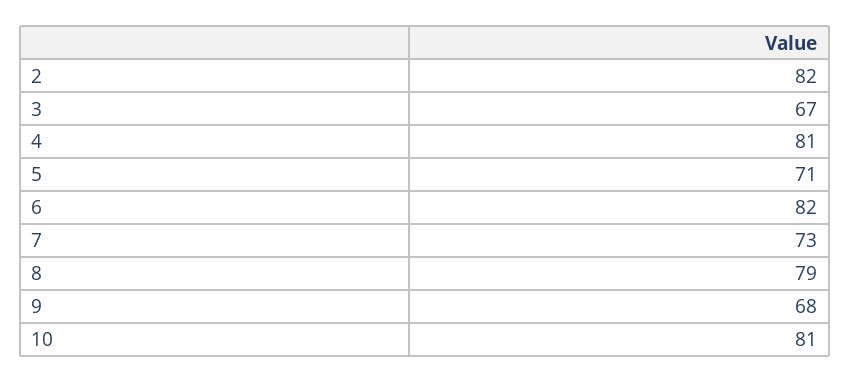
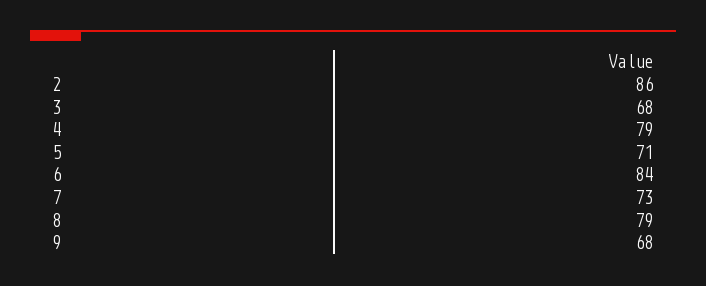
  {
-   "2": 82,
+   "2": 86,
-   "3": 67,
+   "3": 68,
-   "4": 81,
+   "4": 79,
    "5": 71,
-   "6": 82,
+   "6": 84,
    "7": 73,
    "8": 79,
-   "9": 68,
+   "9": 68
-   "10": 81
  }

